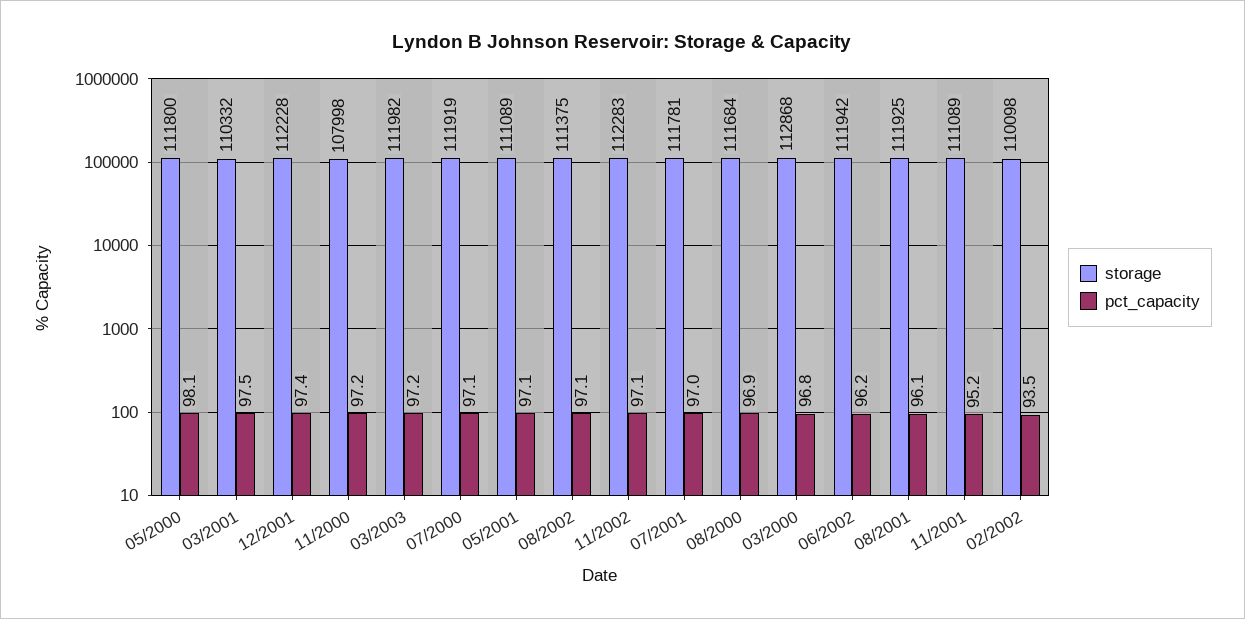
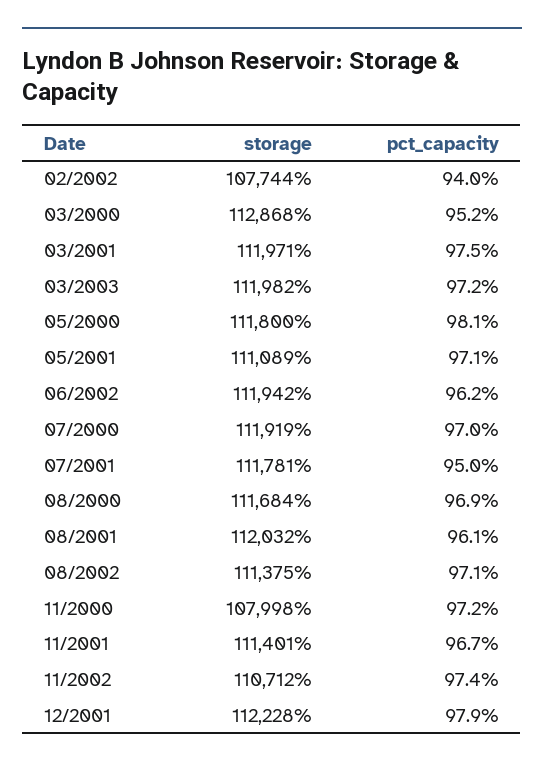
  {
    "storage": {
      "05/2000": 111800,
-     "03/2001": 110332,
+     "03/2001": 111971,
      "12/2001": 112228,
      "11/2000": 107998,
      "03/2003": 111982,
      "07/2000": 111919,
      "05/2001": 111089,
      "08/2002": 111375,
-     "11/2002": 112283,
+     "11/2002": 110712,
      "07/2001": 111781,
      "08/2000": 111684,
      "03/2000": 112868,
      "06/2002": 111942,
-     "08/2001": 111925,
+     "08/2001": 112032,
-     "11/2001": 111089,
+     "11/2001": 111401,
-     "02/2002": 110098
+     "02/2002": 107744
    },
    "pct_capacity": {
      "05/2000": 98.1,
      "03/2001": 97.5,
-     "12/2001": 97.4,
+     "12/2001": 97.9,
      "11/2000": 97.2,
      "03/2003": 97.2,
-     "07/2000": 97.1,
+     "07/2000": 97,
      "05/2001": 97.1,
      "08/2002": 97.1,
-     "11/2002": 97.1,
+     "11/2002": 97.4,
-     "07/2001": 97,
+     "07/2001": 95,
      "08/2000": 96.9,
-     "03/2000": 96.8,
+     "03/2000": 95.2,
      "06/2002": 96.2,
      "08/2001": 96.1,
-     "11/2001": 95.2,
+     "11/2001": 96.7,
-     "02/2002": 93.5
+     "02/2002": 94
    }
  }

